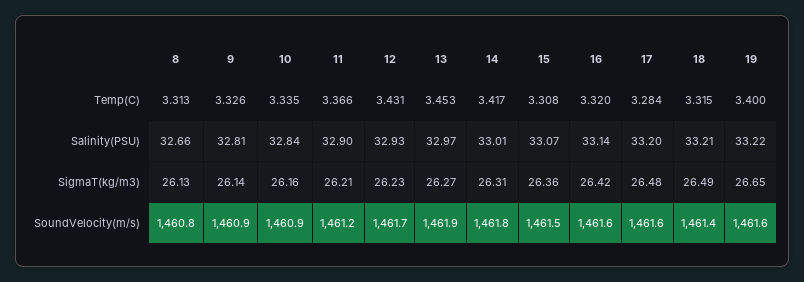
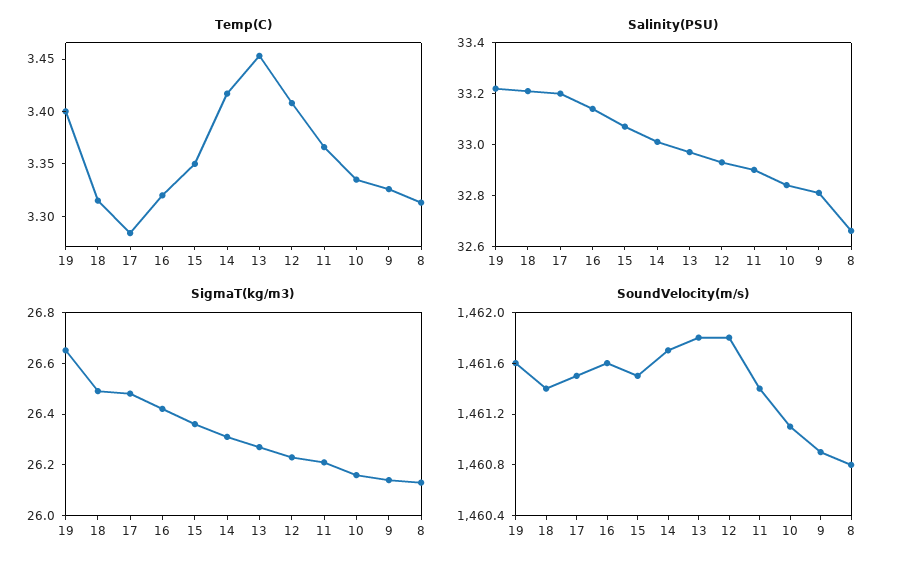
  {
    "Temp(C)": {
      "8": 3.313,
      "9": 3.326,
      "10": 3.335,
      "11": 3.366,
-     "12": 3.431,
+     "12": 3.41,
      "13": 3.453,
      "14": 3.417,
-     "15": 3.308,
+     "15": 3.35,
      "16": 3.32,
      "17": 3.284,
      "18": 3.315,
      "19": 3.4
    },
    "Salinity(PSU)": {
      "8": 32.66,
      "9": 32.81,
      "10": 32.84,
      "11": 32.9,
      "12": 32.93,
      "13": 32.97,
      "14": 33.01,
      "15": 33.07,
      "16": 33.14,
      "17": 33.2,
      "18": 33.21,
      "19": 33.22
    },
    "SigmaT(kg/m3)": {
      "8": 26.13,
      "9": 26.14,
      "10": 26.16,
      "11": 26.21,
      "12": 26.23,
      "13": 26.27,
      "14": 26.31,
      "15": 26.36,
      "16": 26.42,
      "17": 26.48,
      "18": 26.49,
      "19": 26.65
    },
    "SoundVelocity(m/s)": {
      "8": 1460.8,
      "9": 1460.9,
-     "10": 1460.9,
+     "10": 1461.1,
-     "11": 1461.2,
+     "11": 1461.4,
-     "12": 1461.7,
+     "12": 1461.8,
-     "13": 1461.9,
+     "13": 1461.8,
-     "14": 1461.8,
+     "14": 1461.7,
      "15": 1461.5,
      "16": 1461.6,
-     "17": 1461.6,
+     "17": 1461.5,
      "18": 1461.4,
      "19": 1461.6
    }
  }

